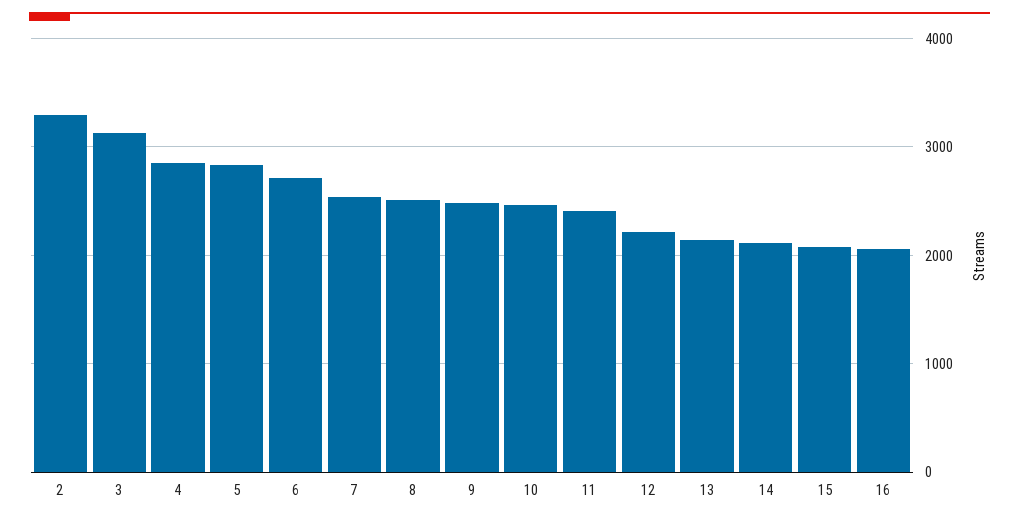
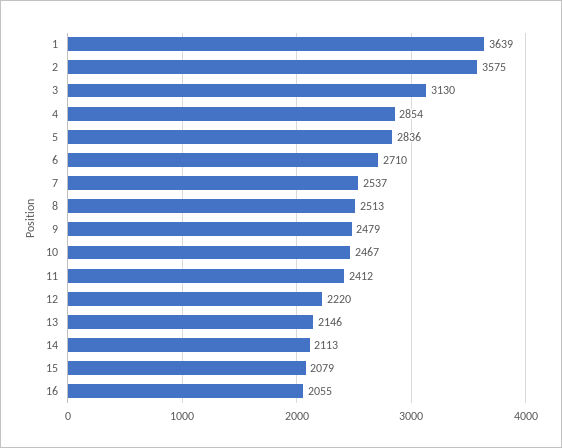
  {
-   "2": 3300,
+   "2": 3575,
    "3": 3130,
    "4": 2854,
    "5": 2836,
    "6": 2710,
    "7": 2537,
    "8": 2513,
    "9": 2479,
    "10": 2467,
    "11": 2412,
    "12": 2220,
    "13": 2146,
    "14": 2113,
    "15": 2079,
-   "16": 2055
+   "16": 2055,
+   "1": 3639
  }

